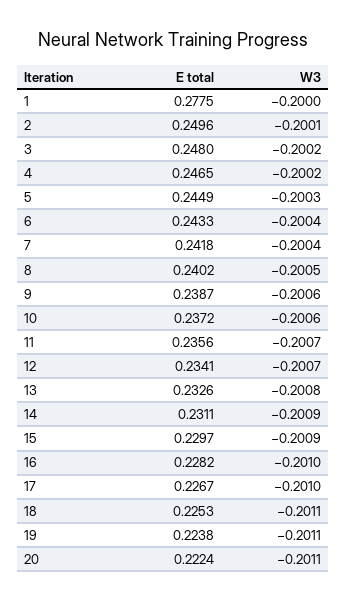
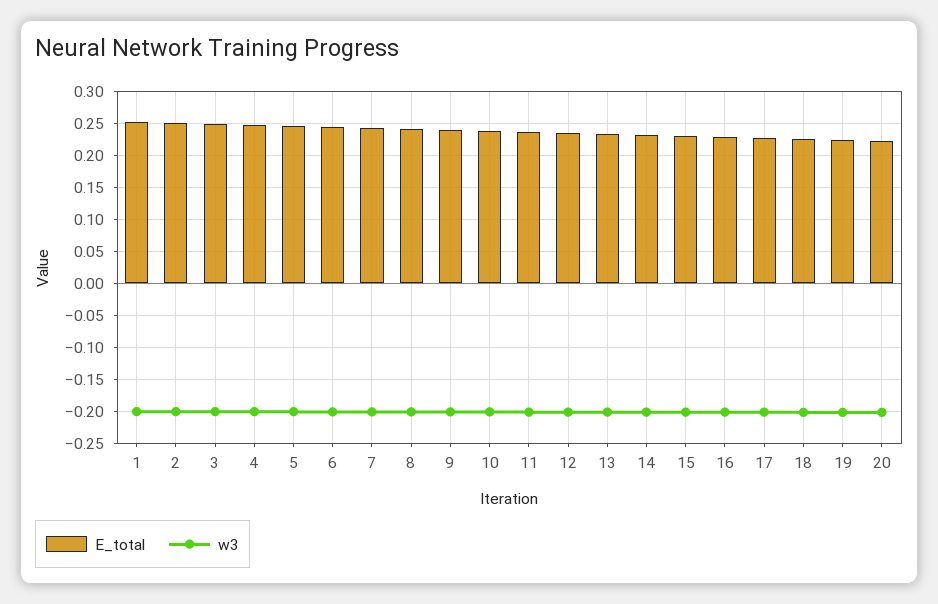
  {
    "E total": {
-     "1": 0.2775,
+     "1": 0.25,
      "2": 0.2496,
      "3": 0.248,
      "4": 0.2465,
      "5": 0.2449,
      "6": 0.2433,
      "7": 0.2418,
      "8": 0.2402,
      "9": 0.2387,
      "10": 0.2372,
      "11": 0.2356,
      "12": 0.2341,
      "13": 0.2326,
      "14": 0.2311,
      "15": 0.2297,
      "16": 0.2282,
      "17": 0.2267,
      "18": 0.2253,
      "19": 0.2238,
      "20": 0.2224
    },
    "W3": {
      "1": -0.2,
      "2": -0.2001,
      "3": -0.2002,
      "4": -0.2002,
      "5": -0.2003,
      "6": -0.2004,
      "7": -0.2004,
      "8": -0.2005,
      "9": -0.2006,
      "10": -0.2006,
      "11": -0.2007,
      "12": -0.2007,
      "13": -0.2008,
      "14": -0.2009,
      "15": -0.2009,
      "16": -0.201,
      "17": -0.201,
      "18": -0.2011,
      "19": -0.2011,
      "20": -0.2011
    }
  }

